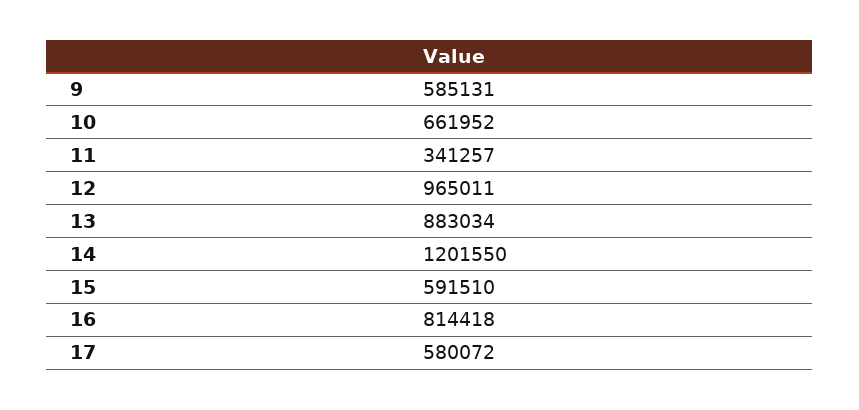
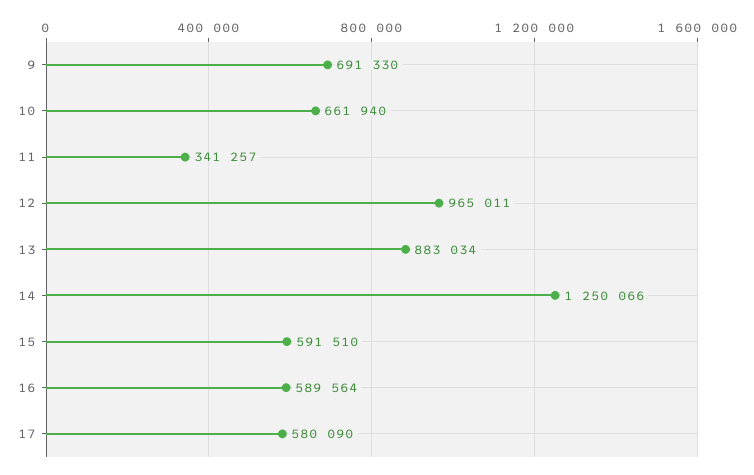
  {
-   "9": 585131,
+   "9": 691330,
-   "10": 661952,
+   "10": 661940,
    "11": 341257,
    "12": 965011,
    "13": 883034,
-   "14": 1201550,
+   "14": 1250066,
    "15": 591510,
-   "16": 814418,
+   "16": 589564,
-   "17": 580072
+   "17": 580090
  }

